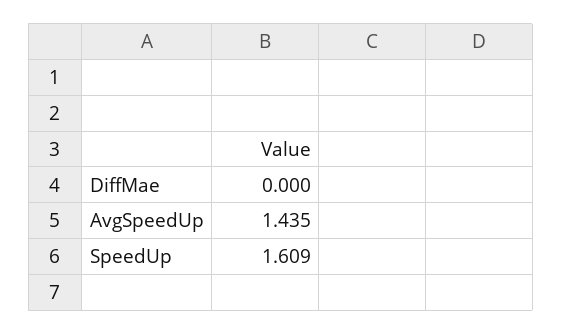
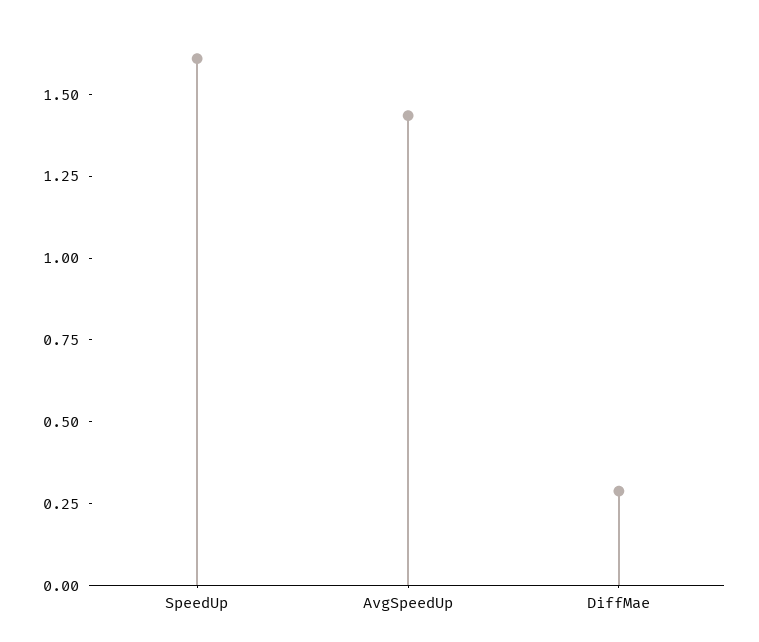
  {
-   "DiffMae": 0,
+   "DiffMae": 0.3,
    "AvgSpeedUp": 1.435,
    "SpeedUp": 1.609
  }

